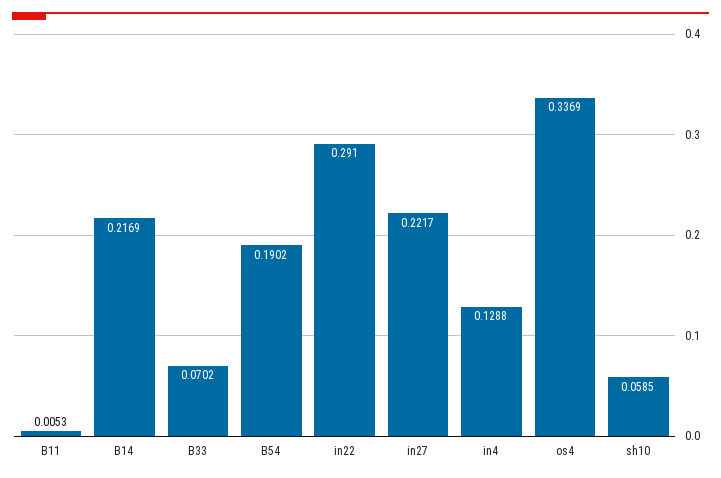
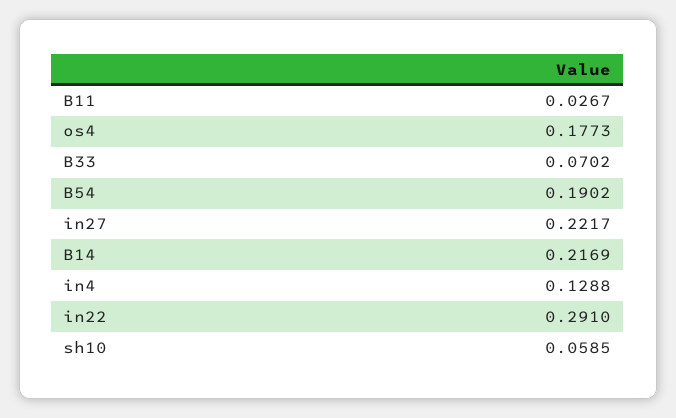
  {
-   "B11": 0.0053,
+   "B11": 0.0267,
    "B14": 0.2169,
    "B33": 0.0702,
    "B54": 0.1902,
    "in22": 0.291,
    "in27": 0.2217,
    "in4": 0.1288,
-   "os4": 0.3369,
+   "os4": 0.1773,
    "sh10": 0.0585
  }

